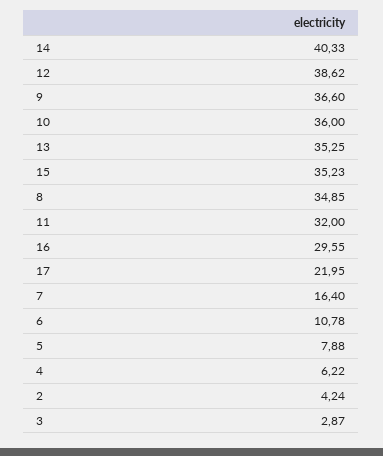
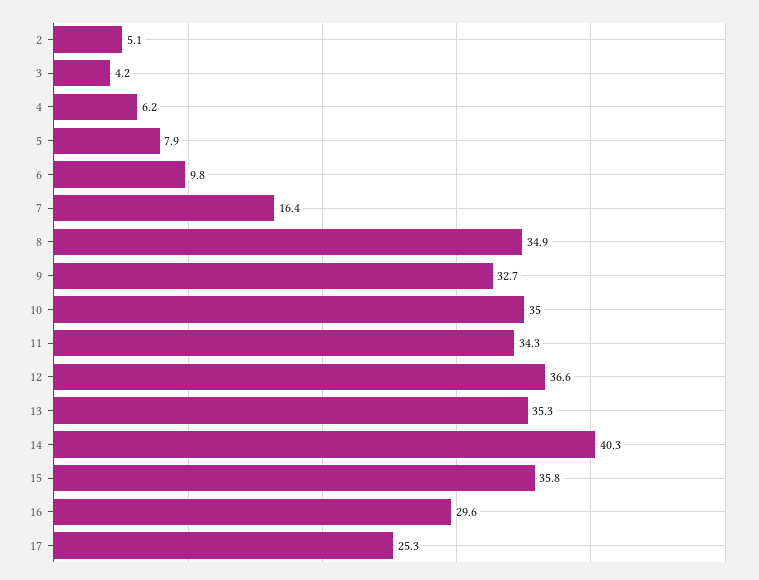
  {
    "14": 40.33,
-   "12": 38.62,
+   "12": 36.6,
-   "9": 36.6,
+   "9": 32.7,
-   "10": 36,
+   "10": 35,
    "13": 35.25,
-   "15": 35.23,
+   "15": 35.8,
    "8": 34.85,
-   "11": 32,
+   "11": 34.3,
    "16": 29.55,
-   "17": 21.95,
+   "17": 25.3,
    "7": 16.4,
-   "6": 10.78,
+   "6": 9.8,
    "5": 7.88,
    "4": 6.22,
-   "2": 4.24,
+   "2": 5.1,
-   "3": 2.87
+   "3": 4.2
  }

